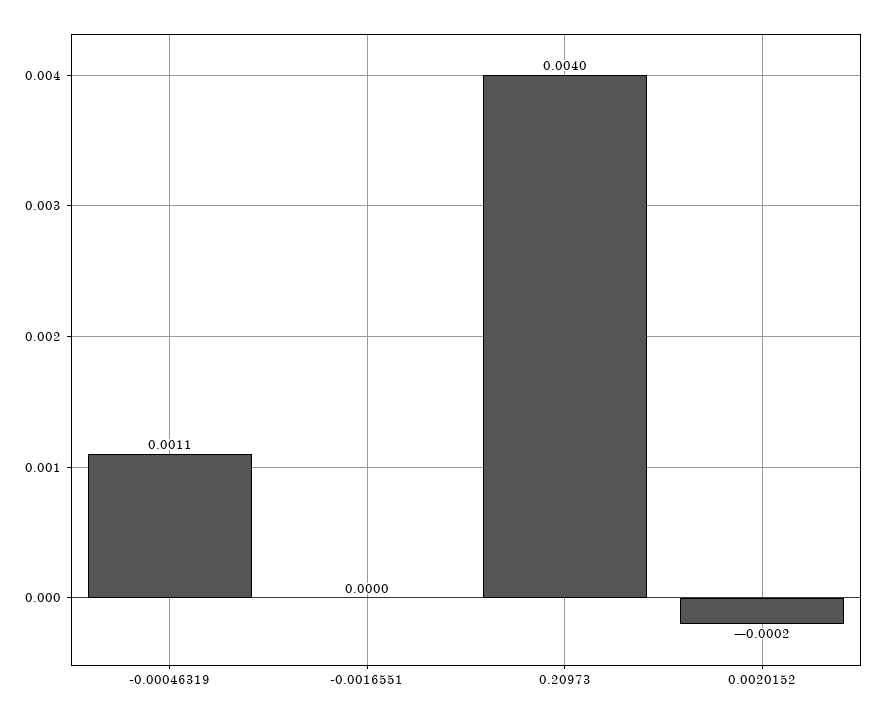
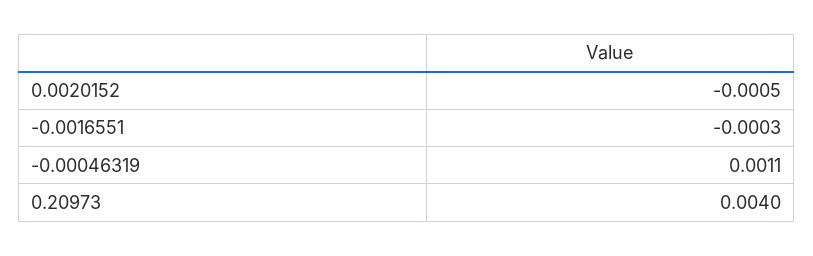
  {
    "-0.00046319": 0.0011,
-   "-0.0016551": 0,
+   "-0.0016551": -0.0003,
    "0.20973": 0.004,
-   "0.0020152": -0.0002
+   "0.0020152": -0.0005
  }

